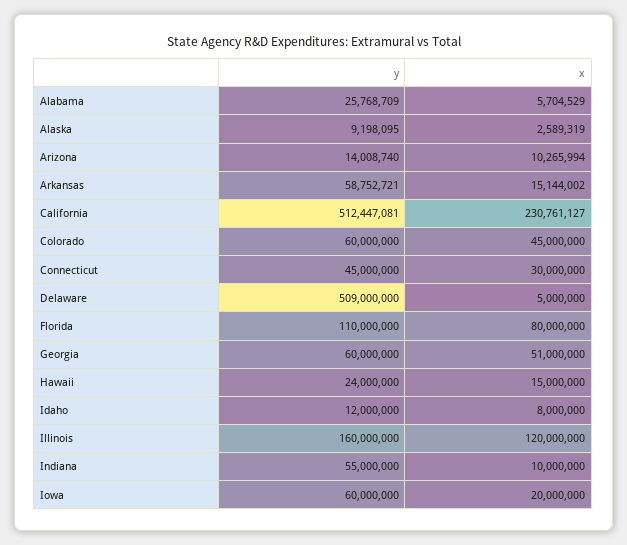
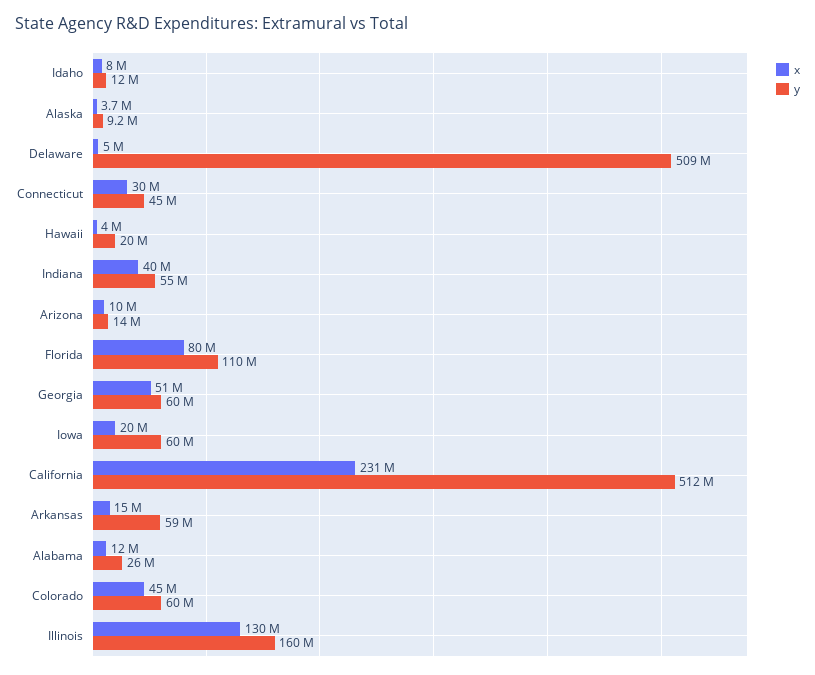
  {
    "y": {
      "Alabama": 25768709,
      "Alaska": 9198095,
      "Arizona": 14008740,
      "Arkansas": 58752721,
      "California": 512447081,
      "Colorado": 60000000,
      "Connecticut": 45000000,
      "Delaware": 509000000,
      "Florida": 110000000,
      "Georgia": 60000000,
-     "Hawaii": 24000000,
+     "Hawaii": 20000000,
      "Idaho": 12000000,
      "Illinois": 160000000,
      "Indiana": 55000000,
      "Iowa": 60000000
    },
    "x": {
-     "Alabama": 5704529,
+     "Alabama": 12000000,
-     "Alaska": 2589319,
+     "Alaska": 3700000,
      "Arizona": 10265994,
      "Arkansas": 15144002,
      "California": 230761127,
      "Colorado": 45000000,
      "Connecticut": 30000000,
      "Delaware": 5000000,
      "Florida": 80000000,
      "Georgia": 51000000,
-     "Hawaii": 15000000,
+     "Hawaii": 4000000,
      "Idaho": 8000000,
-     "Illinois": 120000000,
+     "Illinois": 130000000,
-     "Indiana": 10000000,
+     "Indiana": 40000000,
      "Iowa": 20000000
    }
  }

